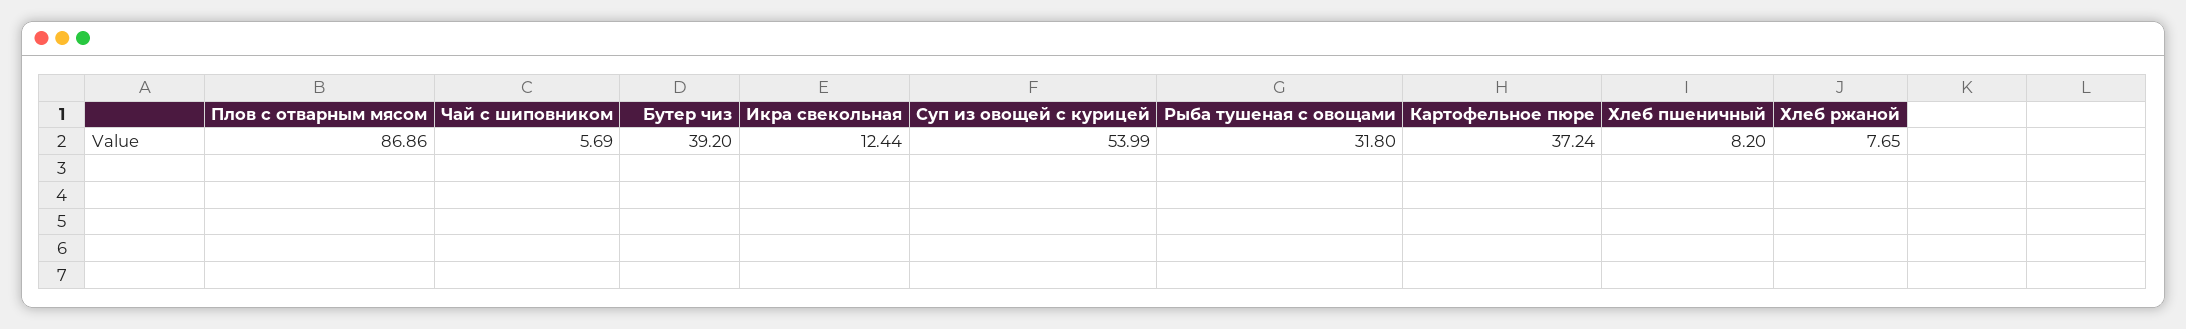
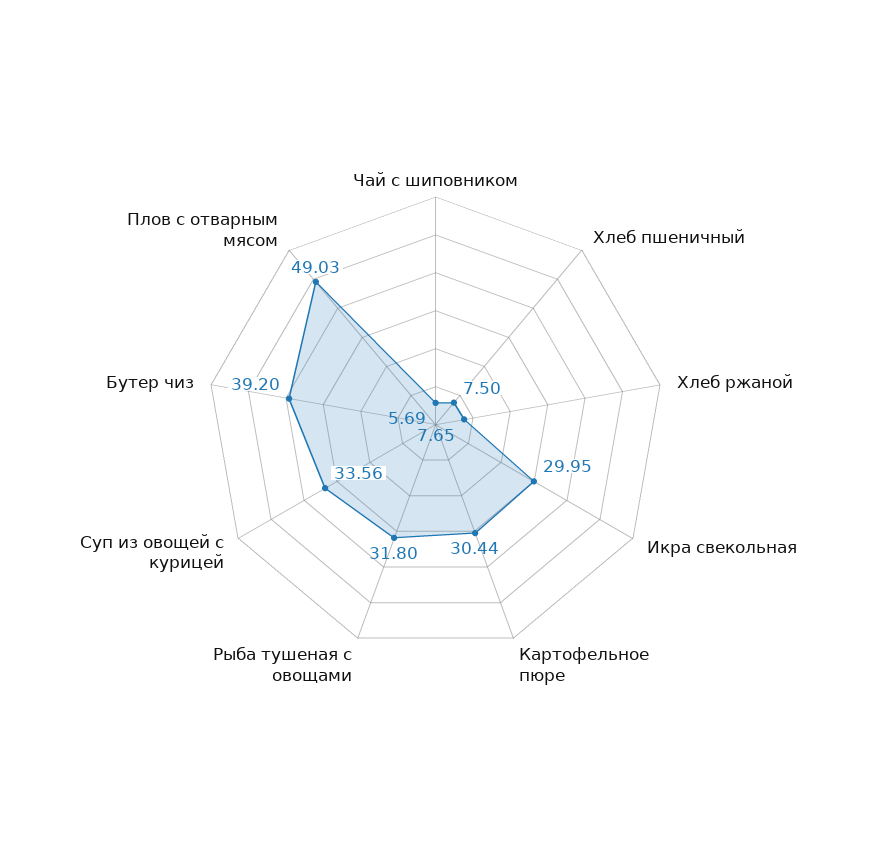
  {
-   "Плов с отварным мясом": 86.86,
+   "Плов с отварным мясом": 49.03,
    "Чай с шиповником": 5.69,
    "Бутер чиз": 39.2,
-   "Икра свекольная": 12.44,
+   "Икра свекольная": 29.95,
-   "Суп из овощей с курицей": 53.99,
+   "Суп из овощей с курицей": 33.56,
    "Рыба тушеная с овощами": 31.8,
-   "Картофельное пюре": 37.24,
+   "Картофельное пюре": 30.44,
-   "Хлеб пшеничный": 8.2,
+   "Хлеб пшеничный": 7.5,
    "Хлеб ржаной": 7.65
  }

